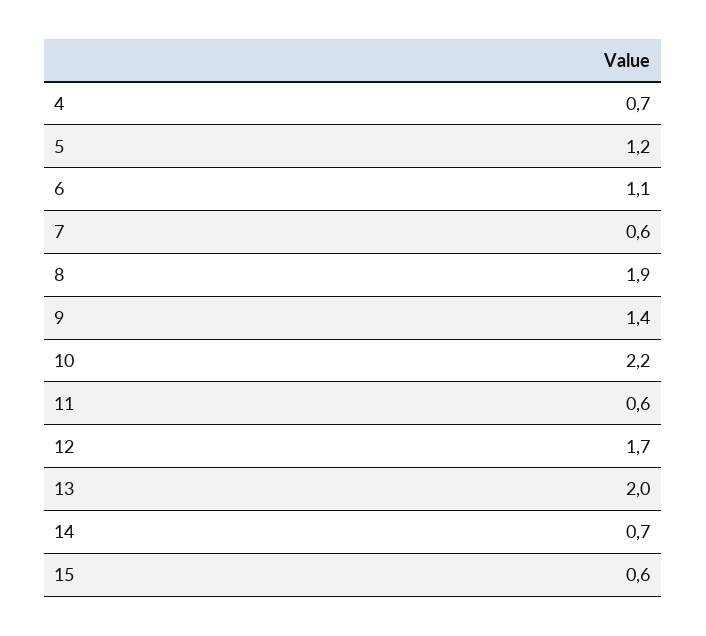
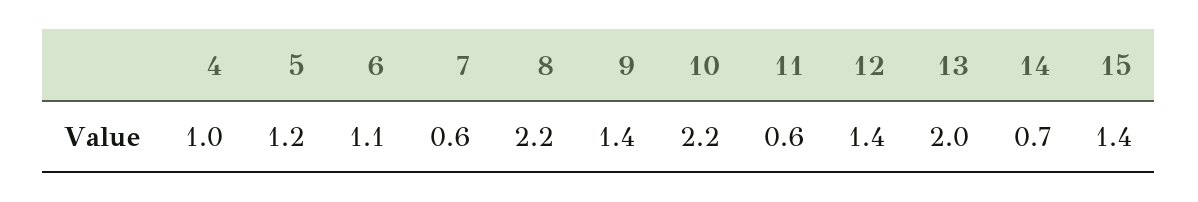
  {
-   "4": 0.7,
+   "4": 1,
    "5": 1.2,
    "6": 1.1,
    "7": 0.6,
-   "8": 1.9,
+   "8": 2.2,
    "9": 1.4,
    "10": 2.2,
    "11": 0.6,
-   "12": 1.7,
+   "12": 1.4,
    "13": 2,
    "14": 0.7,
-   "15": 0.6
+   "15": 1.4
  }

